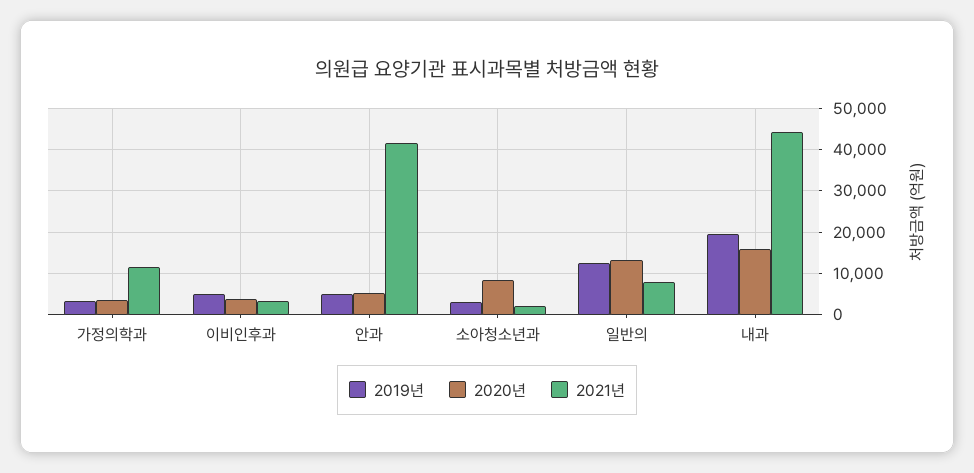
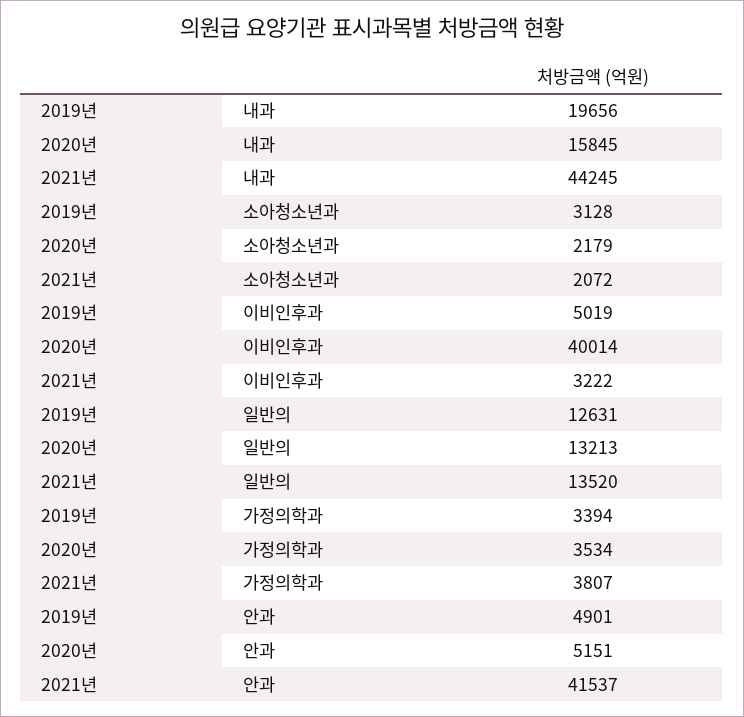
  {
    "2019년": {
      "가정의학과": 3394,
      "이비인후과": 5019,
      "안과": 4901,
      "소아청소년과": 3128,
      "일반의": 12631,
      "내과": 19656
    },
    "2020년": {
      "가정의학과": 3534,
-     "이비인후과": 4000,
+     "이비인후과": 40014,
      "안과": 5151,
-     "소아청소년과": 8000,
+     "소아청소년과": 2179,
      "일반의": 13213,
      "내과": 15845
    },
    "2021년": {
-     "가정의학과": 12000,
+     "가정의학과": 3807,
      "이비인후과": 3222,
      "안과": 41537,
      "소아청소년과": 2072,
-     "일반의": 8000,
+     "일반의": 13520,
      "내과": 44245
    }
  }

